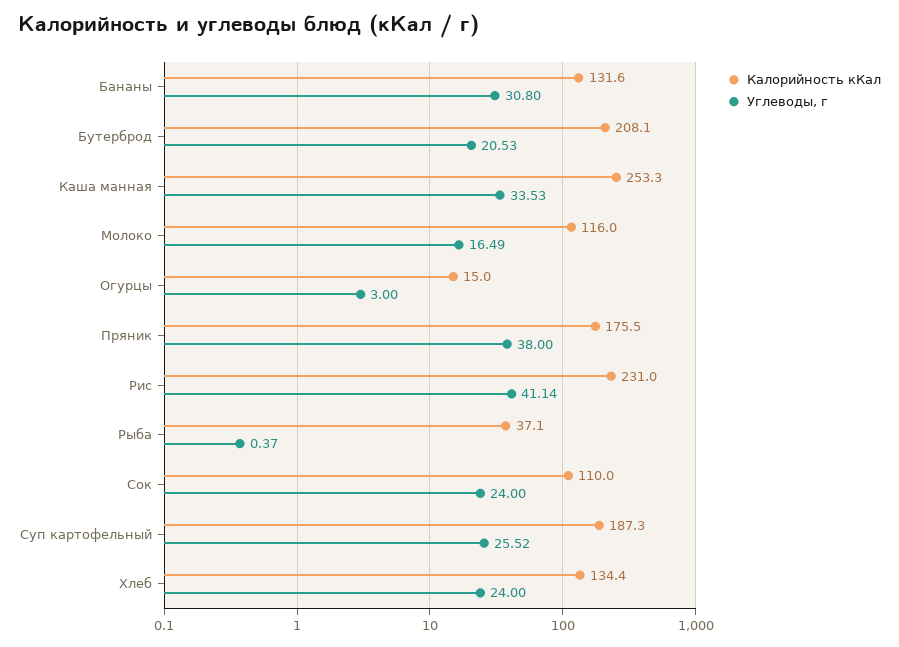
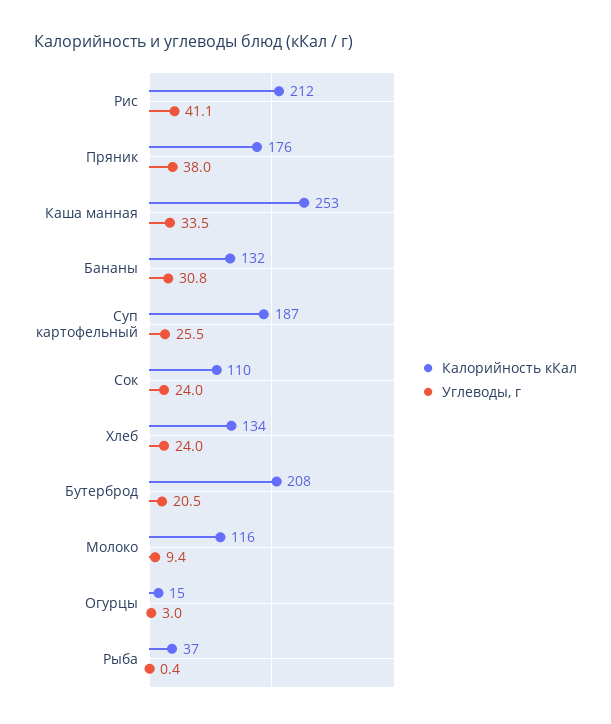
  {
    "Калорийность кКал": {
      "Бананы": 131.6,
      "Бутерброд": 208.1,
      "Каша манная": 253.3,
      "Молоко": 116,
      "Огурцы": 15,
      "Пряник": 175.5,
-     "Рис": 231,
+     "Рис": 212,
      "Рыба": 37.1,
      "Сок": 110,
      "Суп картофельный": 187.3,
      "Хлеб": 134.4
    },
    "Углеводы, г": {
      "Бананы": 30.8,
      "Бутерброд": 20.53,
      "Каша манная": 33.53,
-     "Молоко": 16.49,
+     "Молоко": 9.4,
      "Огурцы": 3,
      "Пряник": 38,
      "Рис": 41.14,
      "Рыба": 0.37,
      "Сок": 24,
      "Суп картофельный": 25.52,
      "Хлеб": 24
    }
  }

